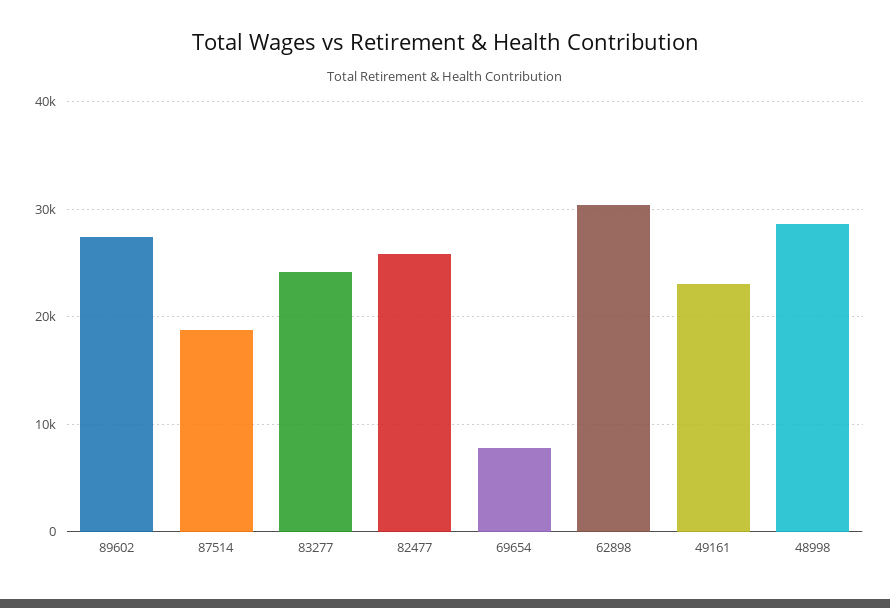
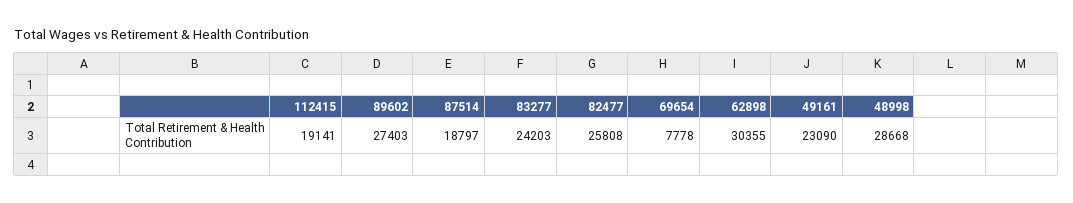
  {
    "89602": 27403,
    "87514": 18797,
    "83277": 24203,
    "82477": 25808,
    "69654": 7778,
    "62898": 30355,
    "49161": 23090,
-   "48998": 28668
+   "48998": 28668,
+   "112415": 19141
  }

